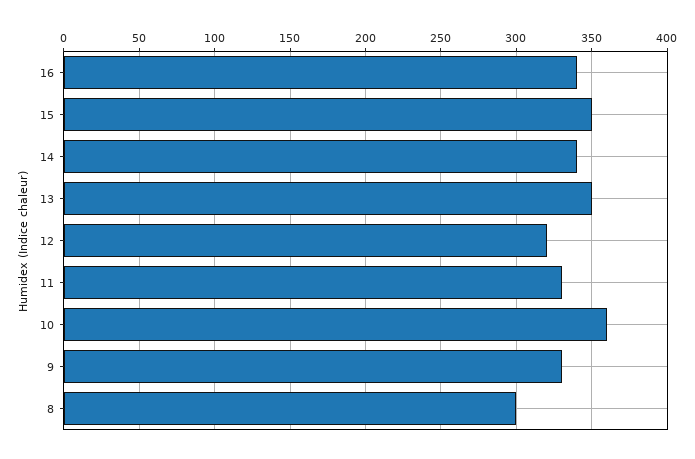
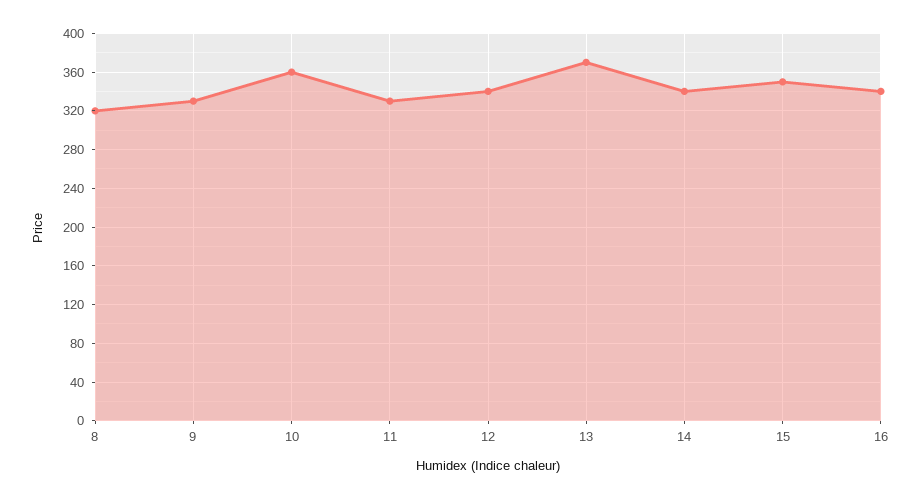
  {
    "16": 340,
    "15": 350,
    "14": 340,
-   "13": 350,
+   "13": 370,
-   "12": 320,
+   "12": 340,
    "11": 330,
    "10": 360,
    "9": 330,
-   "8": 300
+   "8": 320
  }

